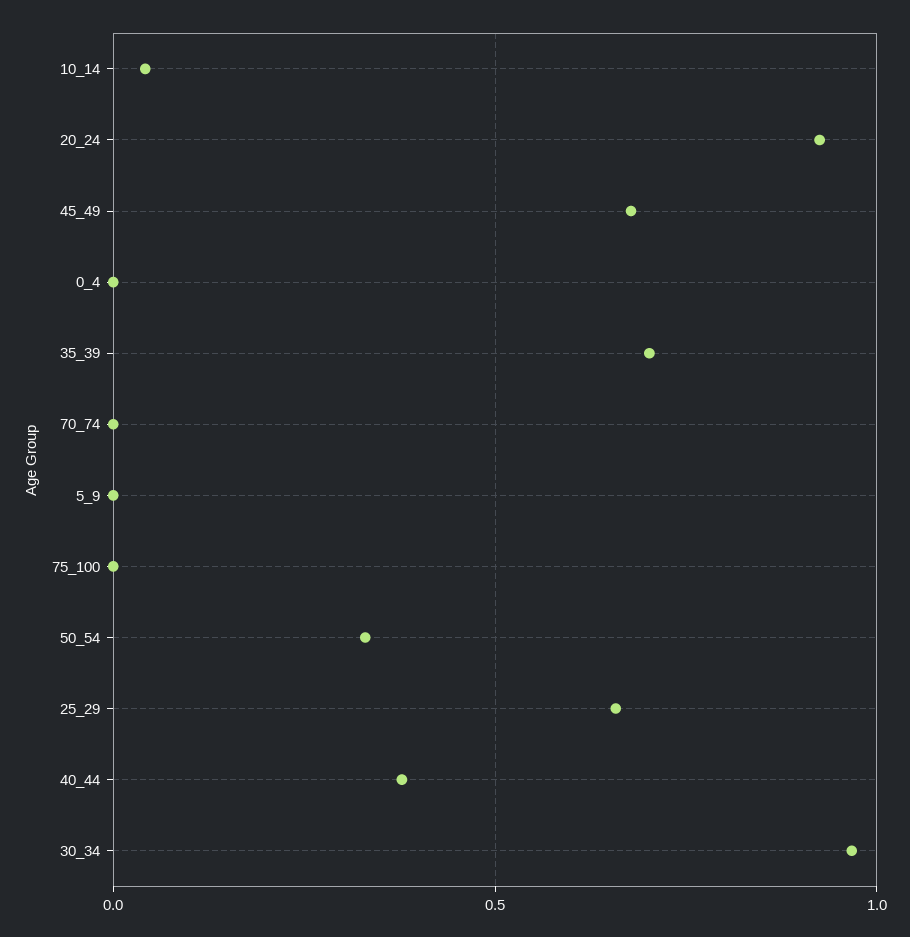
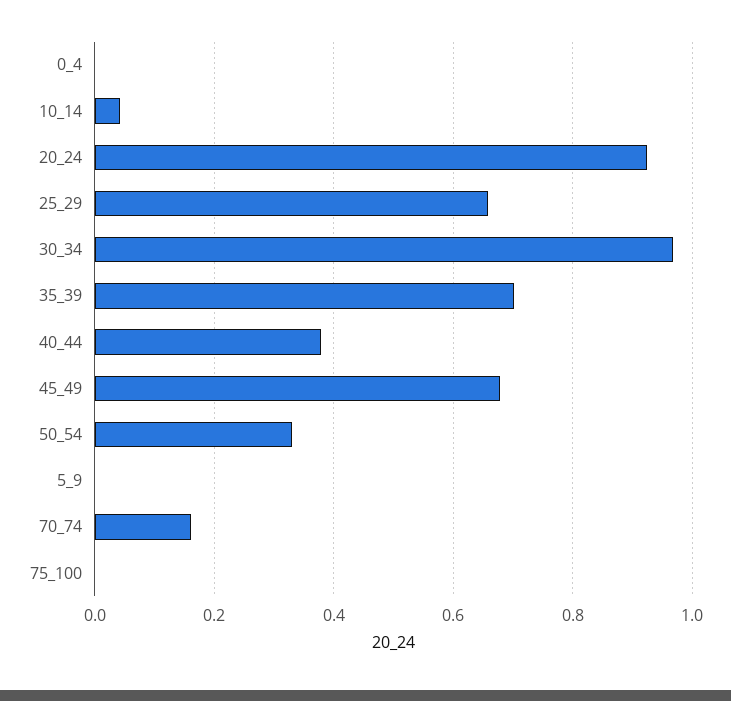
  {
    "10_14": 0.04,
    "20_24": 0.92,
    "45_49": 0.68,
    "0_4": 0,
    "35_39": 0.7,
-   "70_74": 0,
+   "70_74": 0.16,
    "5_9": 0,
    "75_100": 0,
    "50_54": 0.34,
    "25_29": 0.66,
    "40_44": 0.38,
    "30_34": 0.96
  }

